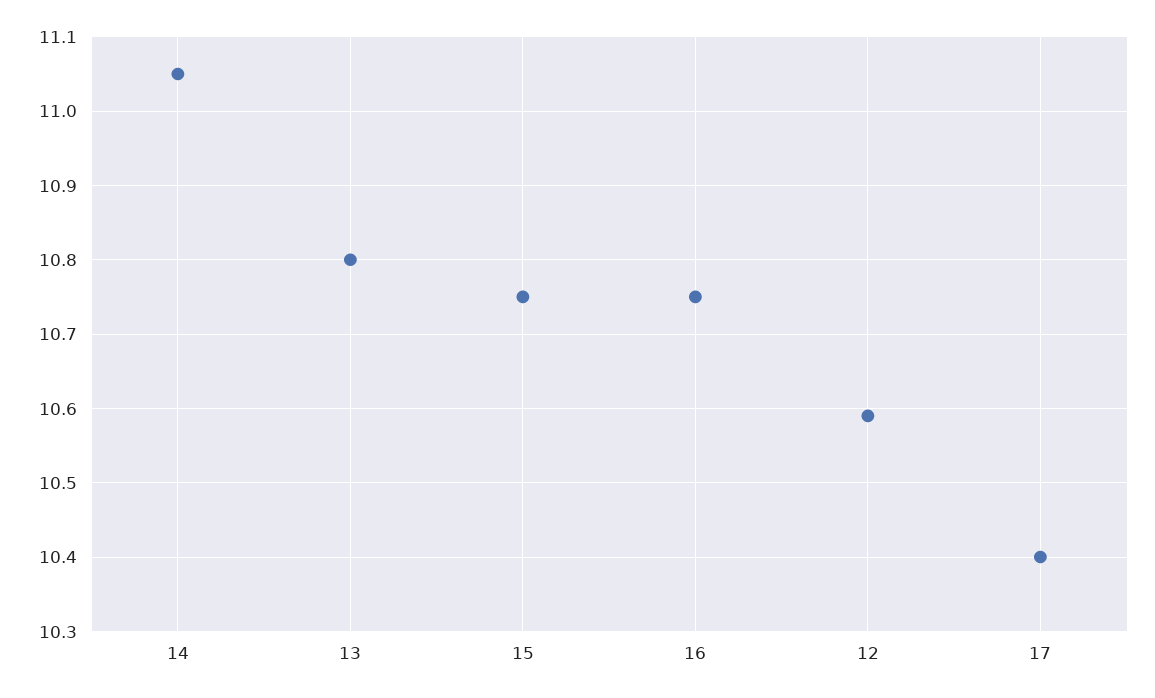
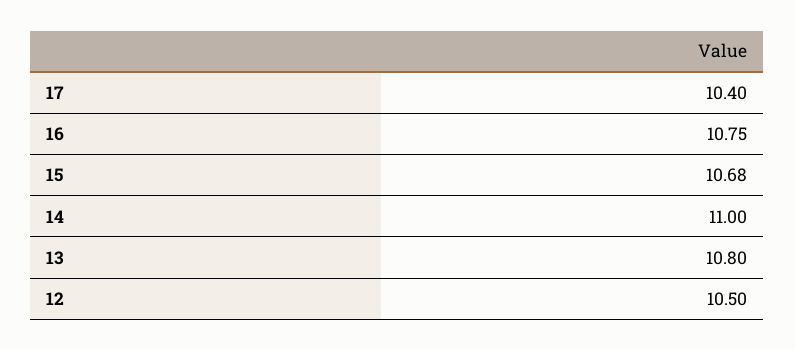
  {
-   "14": 11.05,
+   "14": 11,
    "13": 10.8,
-   "15": 10.75,
+   "15": 10.68,
    "16": 10.75,
-   "12": 10.59,
+   "12": 10.5,
    "17": 10.4
  }

